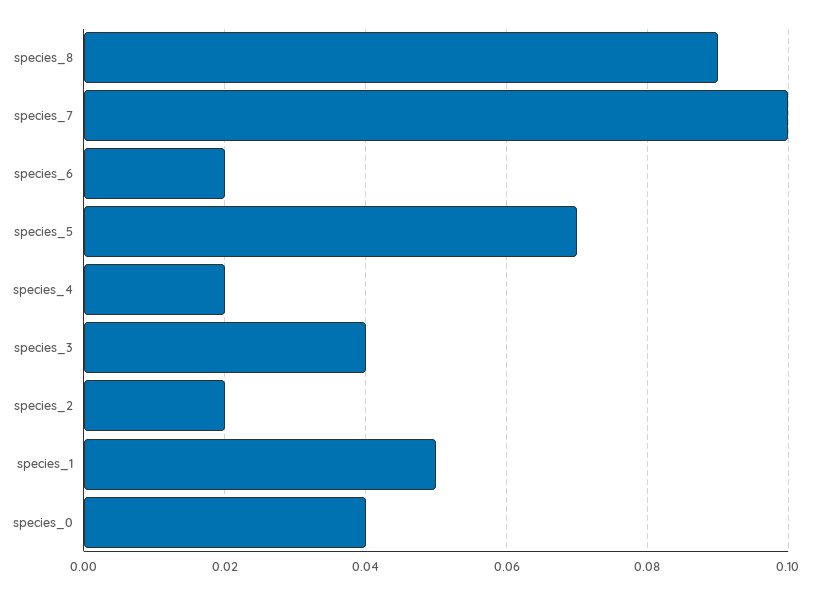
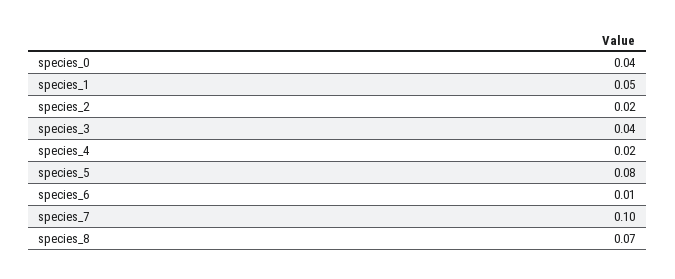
  {
-   "species_8": 0.09,
+   "species_8": 0.07,
    "species_7": 0.1,
-   "species_6": 0.02,
+   "species_6": 0.01,
-   "species_5": 0.07,
+   "species_5": 0.08,
    "species_4": 0.02,
    "species_3": 0.04,
    "species_2": 0.02,
    "species_1": 0.05,
    "species_0": 0.04
  }

